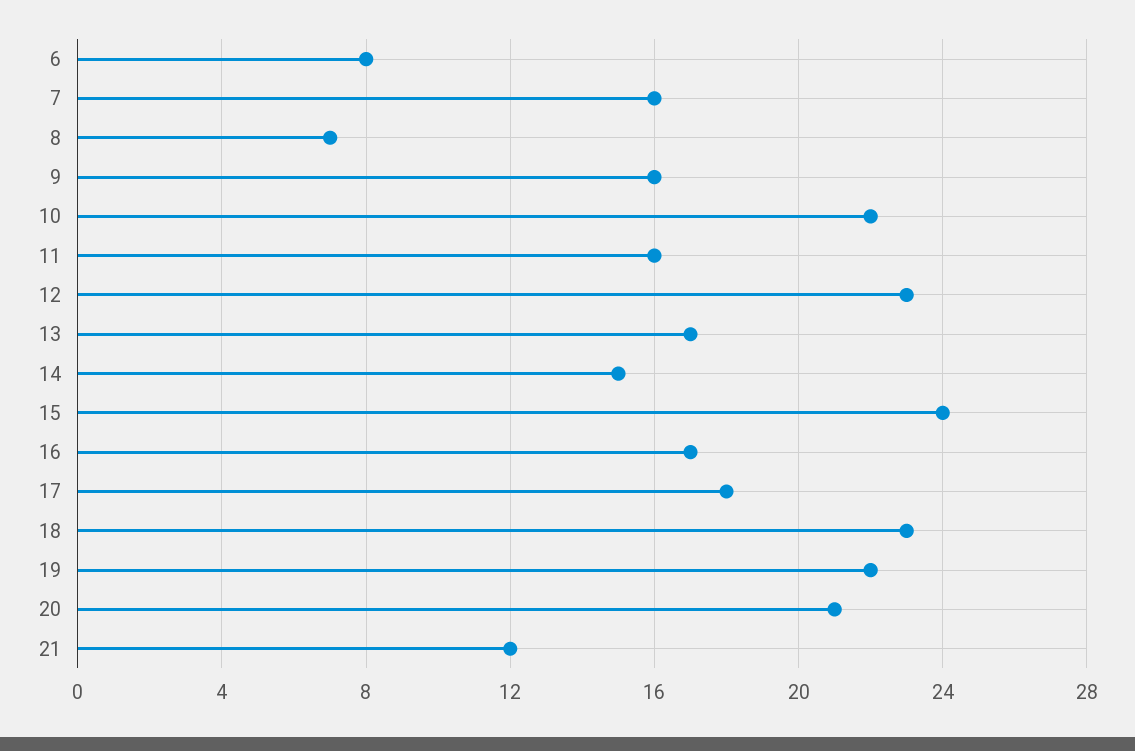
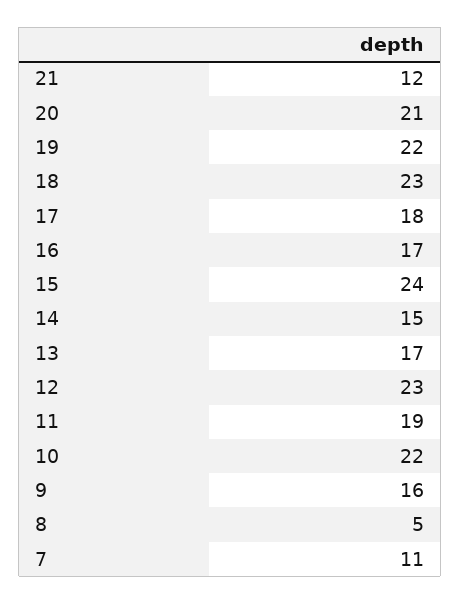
  {
-   "6": 8,
-   "7": 16,
+   "7": 11,
-   "8": 7,
+   "8": 5,
    "9": 16,
    "10": 22,
-   "11": 16,
+   "11": 19,
    "12": 23,
    "13": 17,
    "14": 15,
    "15": 24,
    "16": 17,
    "17": 18,
    "18": 23,
    "19": 22,
    "20": 21,
    "21": 12
  }

